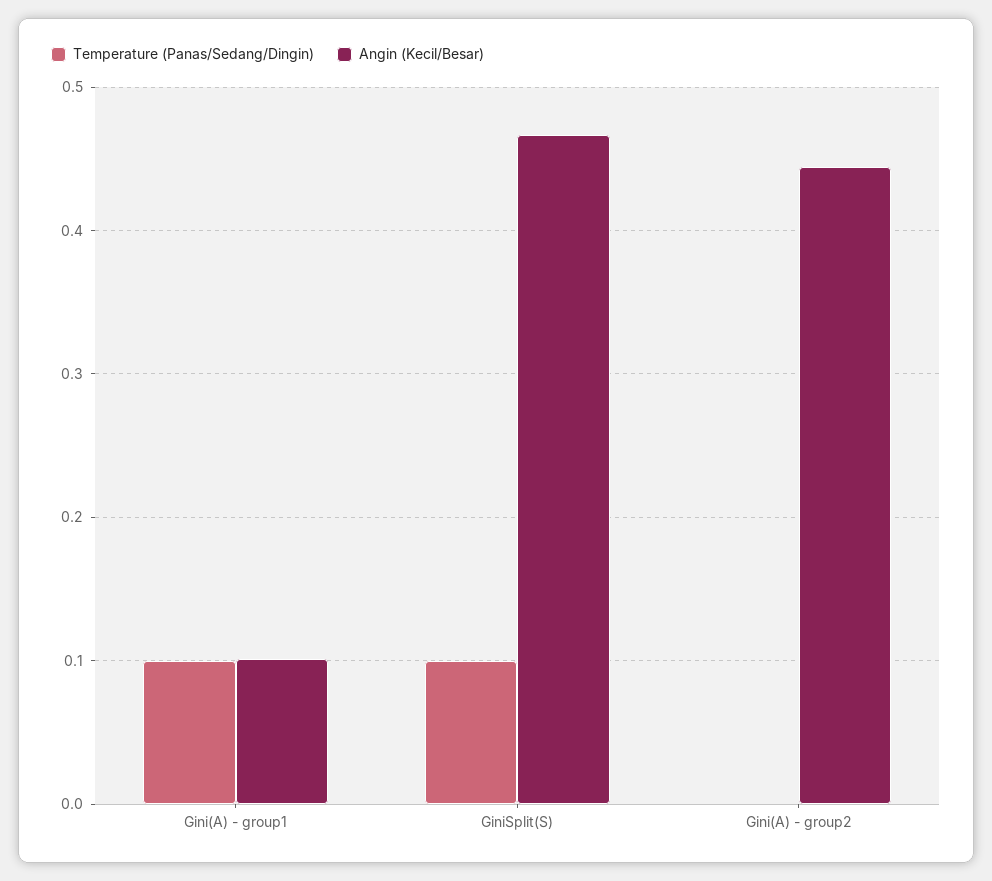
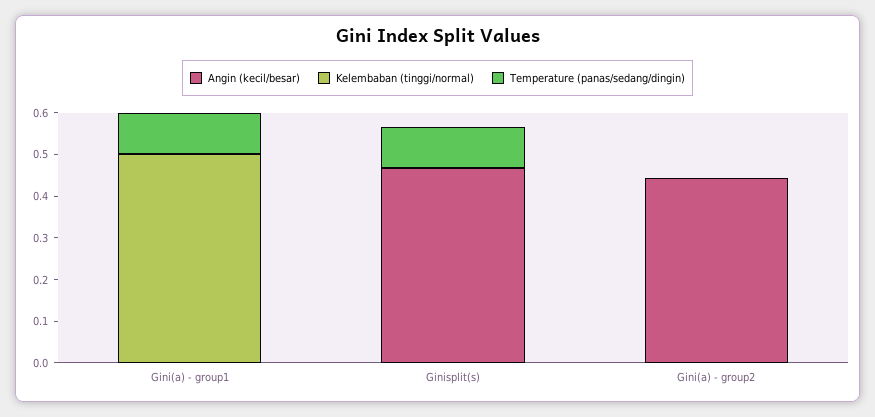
  {
    "Temperature (Panas/Sedang/Dingin)": {
      "Gini(A) - group1": 0.1,
      "GiniSplit(S)": 0.1,
      "Gini(A) - group2": 0
    },
    "Angin (Kecil/Besar)": {
-     "Gini(A) - group1": 0.1,
+     "Gini(A) - group1": 0,
      "GiniSplit(S)": 0.47,
      "Gini(A) - group2": 0.44
-   }
+   },
+   "Kelembaban (tinggi/normal)": {
+     "Gini(A) - group1": 0.5,
+     "GiniSplit(S)": 0,
+     "Gini(A) - group2": 0
+   }
  }

